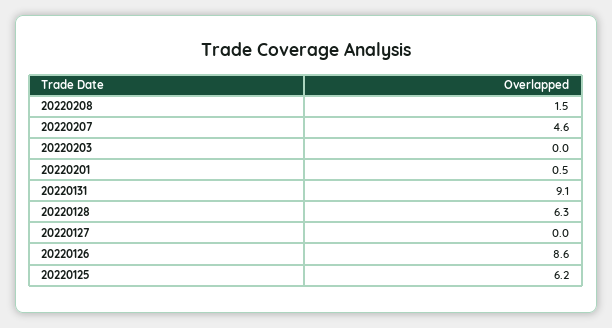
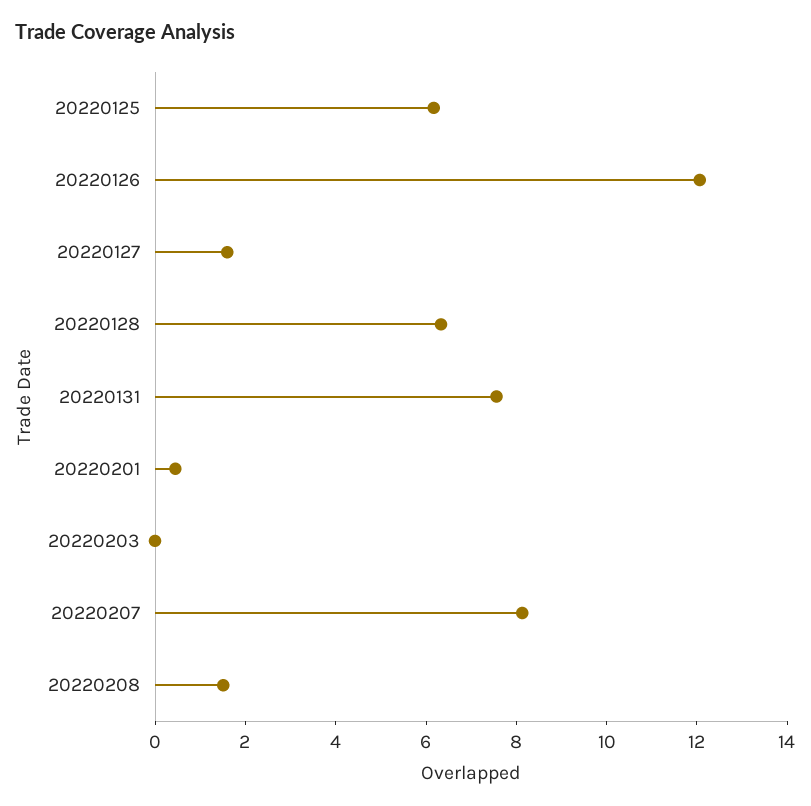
  {
    "20220208": 1.5,
-   "20220207": 4.6,
+   "20220207": 8,
    "20220203": 0,
    "20220201": 0.5,
-   "20220131": 9.1,
+   "20220131": 7.5,
    "20220128": 6.3,
-   "20220127": 0,
+   "20220127": 1.5,
-   "20220126": 8.6,
+   "20220126": 12,
    "20220125": 6.2
  }

